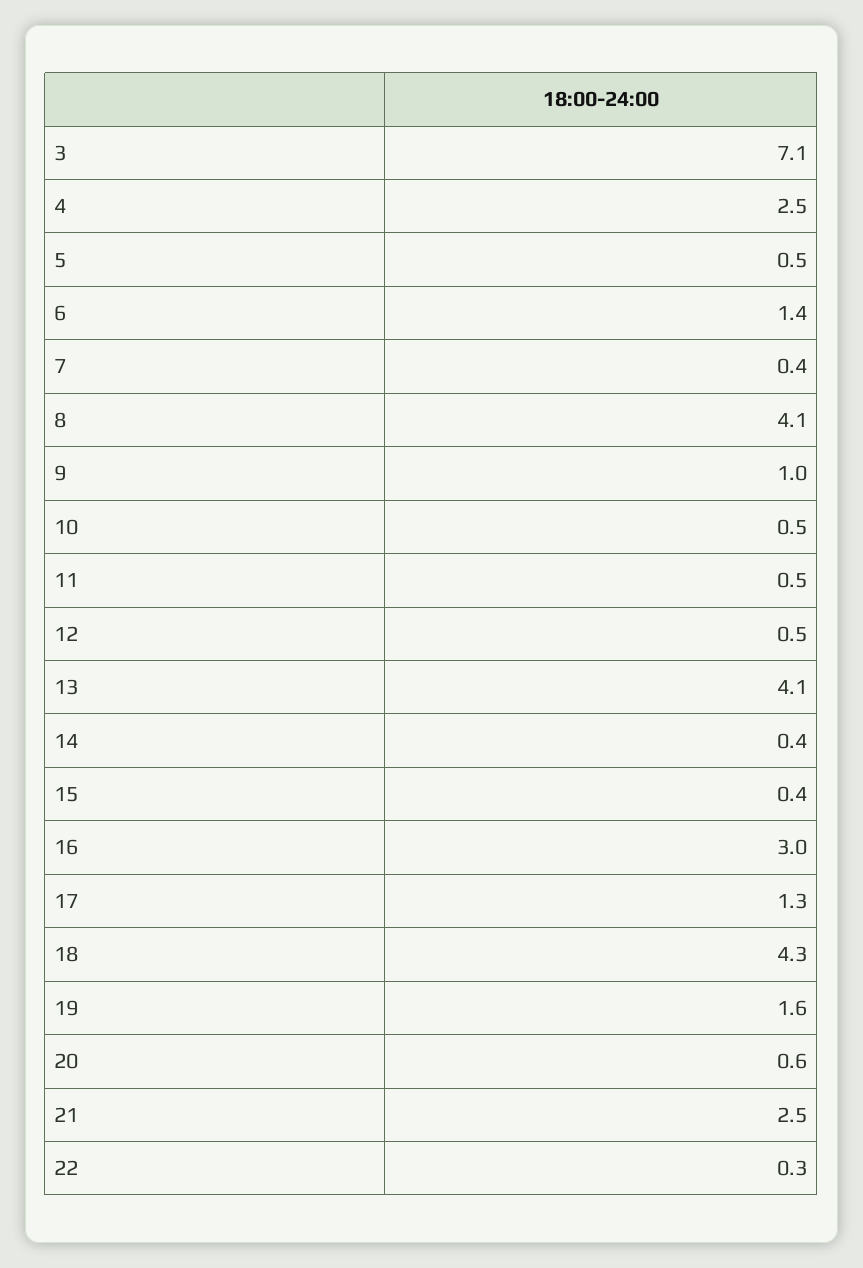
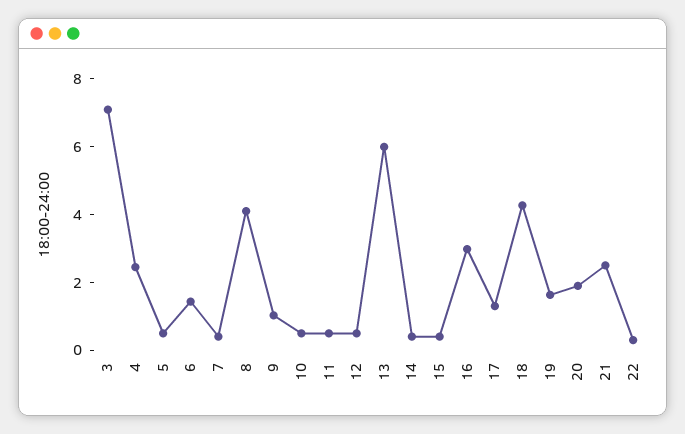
  {
    "3": 7.1,
    "4": 2.5,
    "5": 0.5,
    "6": 1.4,
    "7": 0.4,
    "8": 4.1,
    "9": 1,
    "10": 0.5,
    "11": 0.5,
    "12": 0.5,
-   "13": 4.1,
+   "13": 6,
    "14": 0.4,
    "15": 0.4,
    "16": 3,
    "17": 1.3,
    "18": 4.3,
    "19": 1.6,
-   "20": 0.6,
+   "20": 2,
    "21": 2.5,
    "22": 0.3
  }

